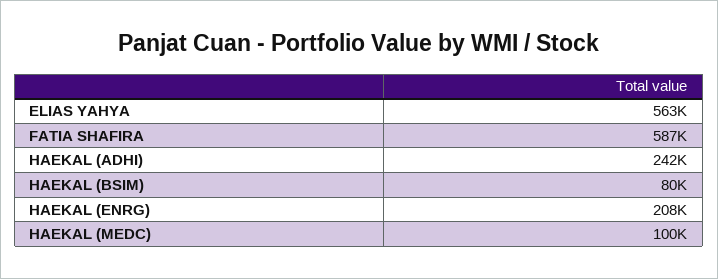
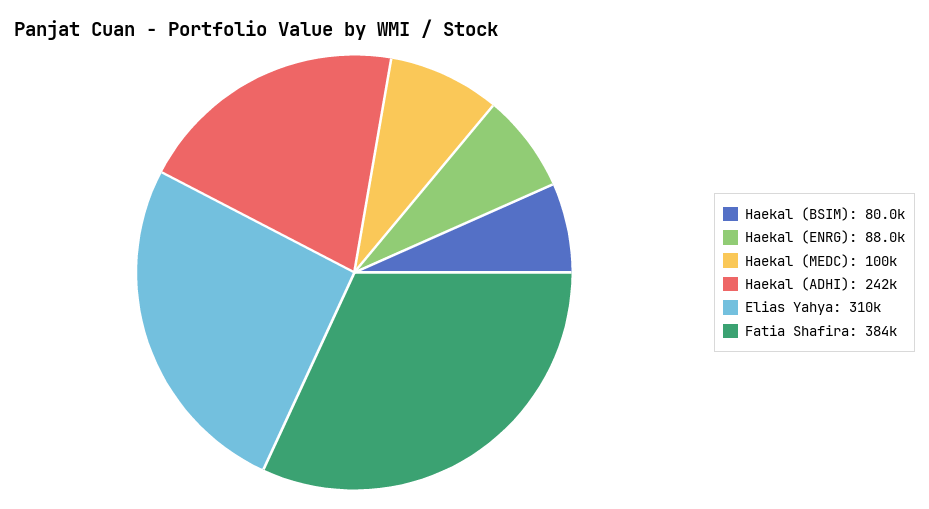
  {
-   "ELIAS YAHYA": 563000,
+   "ELIAS YAHYA": 310000,
-   "FATIA SHAFIRA": 587000,
+   "FATIA SHAFIRA": 384000,
    "HAEKAL (ADHI)": 242000,
    "HAEKAL (BSIM)": 80000,
-   "HAEKAL (ENRG)": 208000,
+   "HAEKAL (ENRG)": 88000,
    "HAEKAL (MEDC)": 100000
  }

